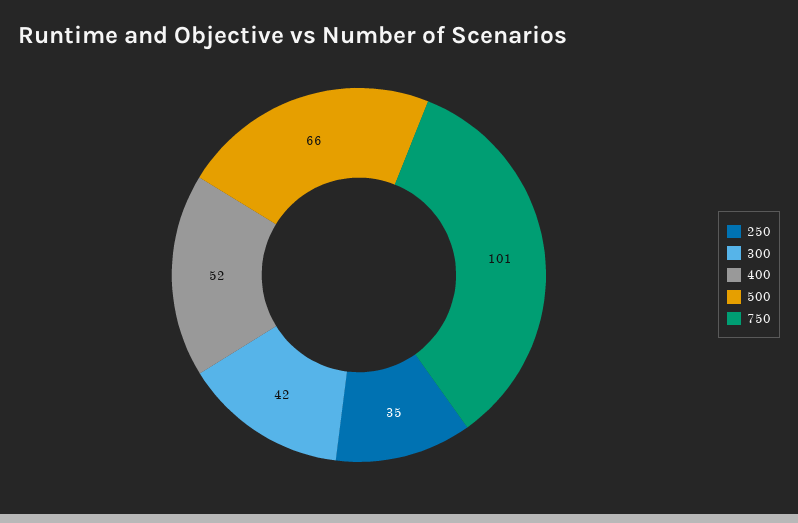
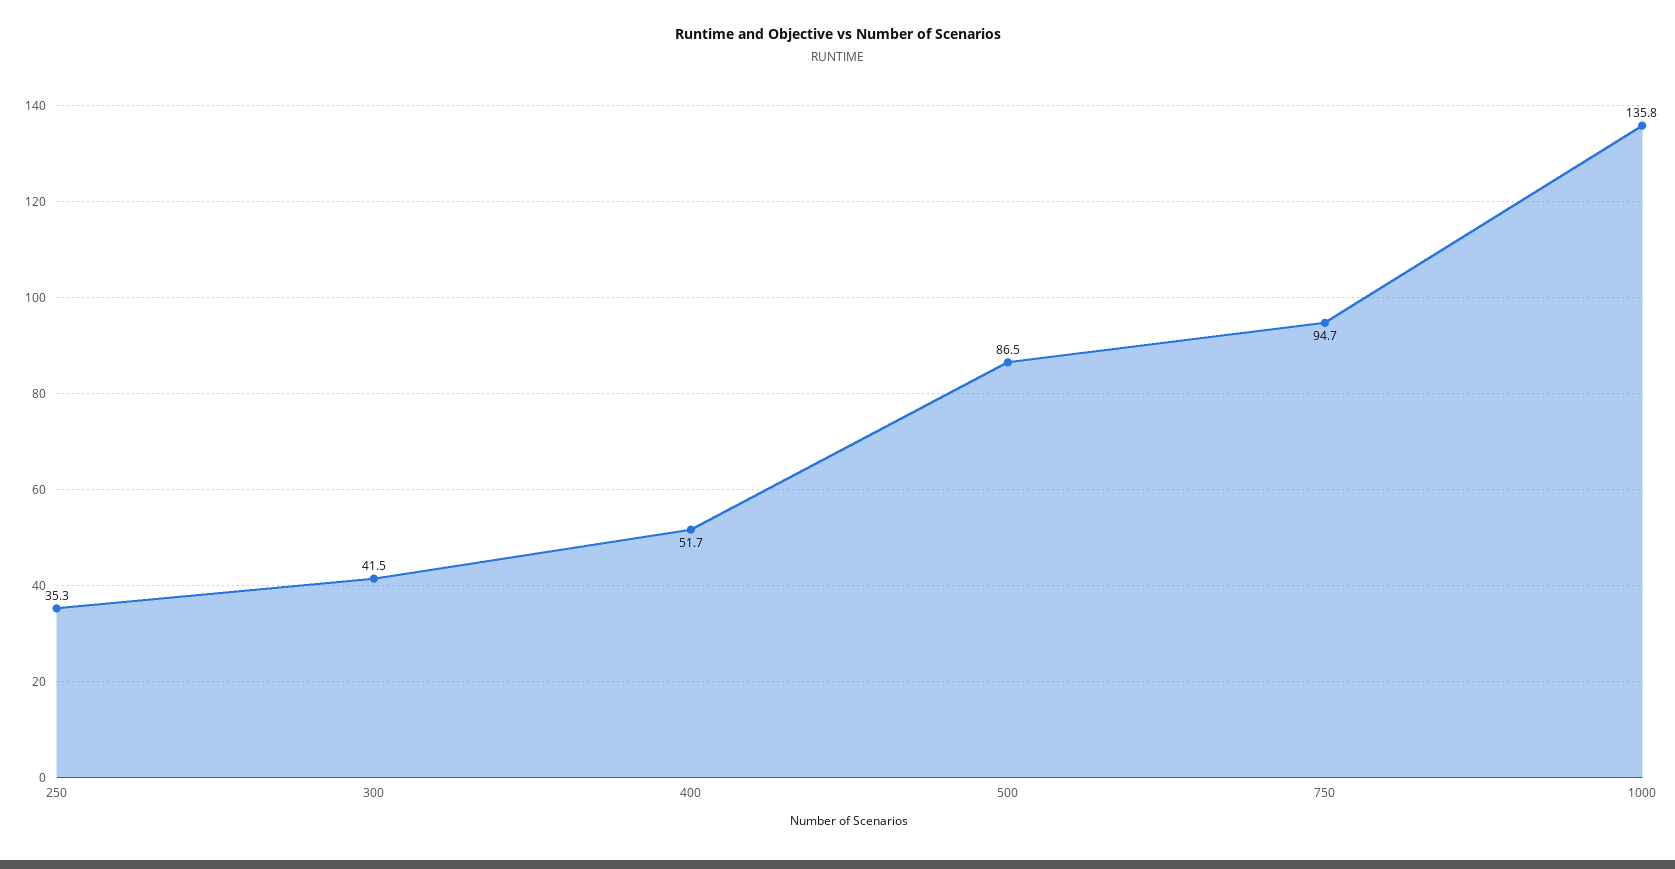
  {
    "250": 35.3,
    "300": 41.5,
    "400": 51.7,
-   "500": 66,
+   "500": 86.5,
-   "750": 101
+   "750": 94.7,
+   "1000": 135.8
  }

